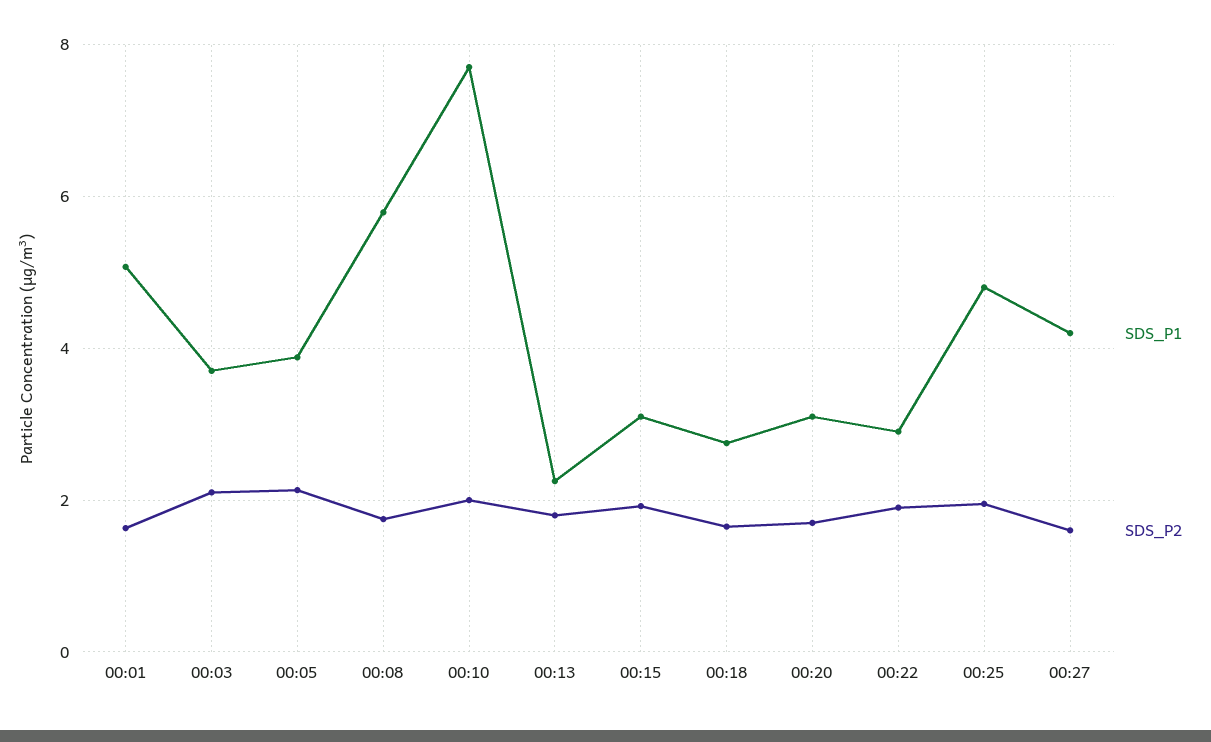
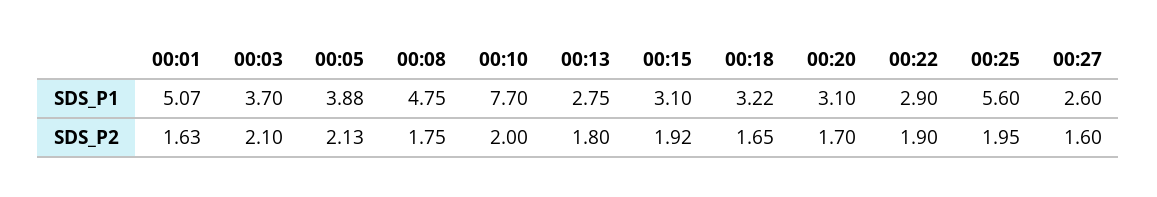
  {
    "SDS_P1": {
      "00:01": 5.07,
      "00:03": 3.7,
      "00:05": 3.88,
-     "00:08": 5.8,
+     "00:08": 4.75,
      "00:10": 7.7,
-     "00:13": 2.2,
+     "00:13": 2.75,
      "00:15": 3.1,
-     "00:18": 2.8,
+     "00:18": 3.22,
      "00:20": 3.1,
      "00:22": 2.9,
-     "00:25": 4.8,
+     "00:25": 5.6,
-     "00:27": 4.2
+     "00:27": 2.6
    },
    "SDS_P2": {
      "00:01": 1.63,
      "00:03": 2.1,
      "00:05": 2.13,
      "00:08": 1.75,
      "00:10": 2,
      "00:13": 1.8,
      "00:15": 1.92,
      "00:18": 1.65,
      "00:20": 1.7,
      "00:22": 1.9,
      "00:25": 1.95,
      "00:27": 1.6
    }
  }

